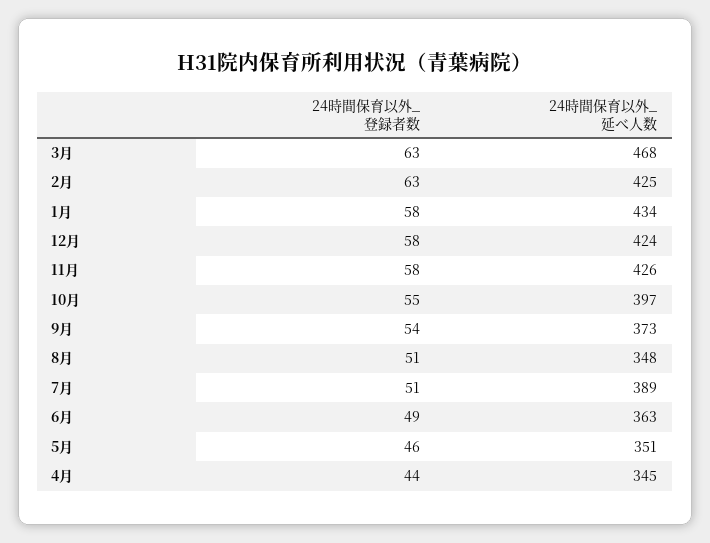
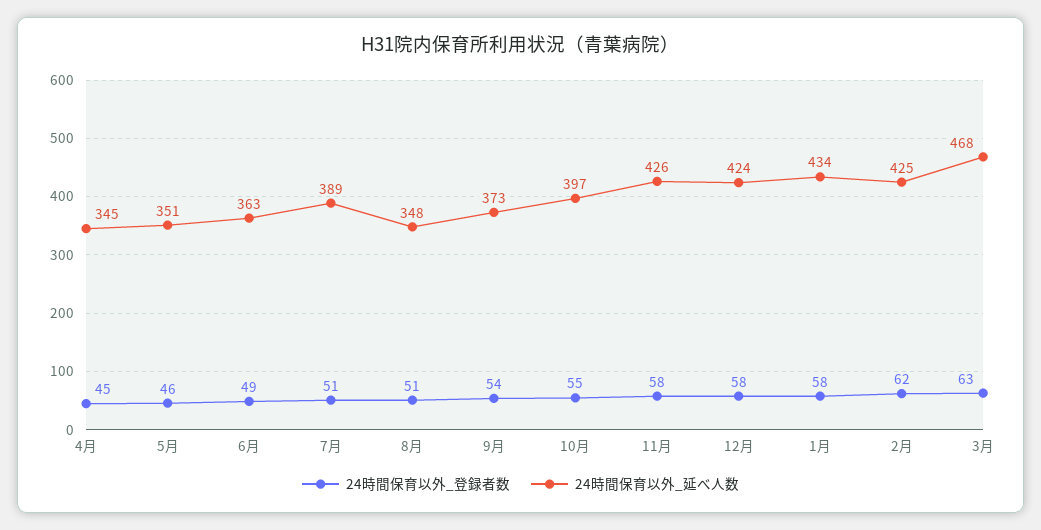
  {
    "24時間保育以外_登録者数": {
      "3月": 63,
-     "2月": 63,
+     "2月": 62,
      "1月": 58,
      "12月": 58,
      "11月": 58,
      "10月": 55,
      "9月": 54,
      "8月": 51,
      "7月": 51,
      "6月": 49,
      "5月": 46,
-     "4月": 44
+     "4月": 45
    },
    "24時間保育以外_延べ人数": {
      "3月": 468,
      "2月": 425,
      "1月": 434,
      "12月": 424,
      "11月": 426,
      "10月": 397,
      "9月": 373,
      "8月": 348,
      "7月": 389,
      "6月": 363,
      "5月": 351,
      "4月": 345
    }
  }

